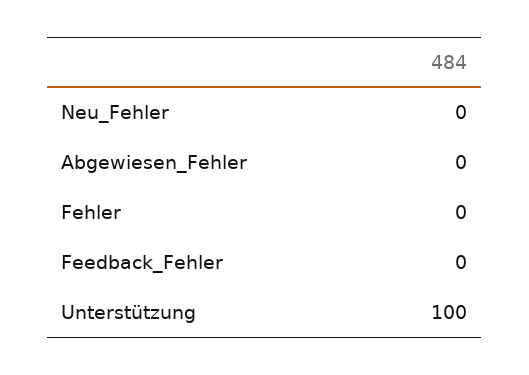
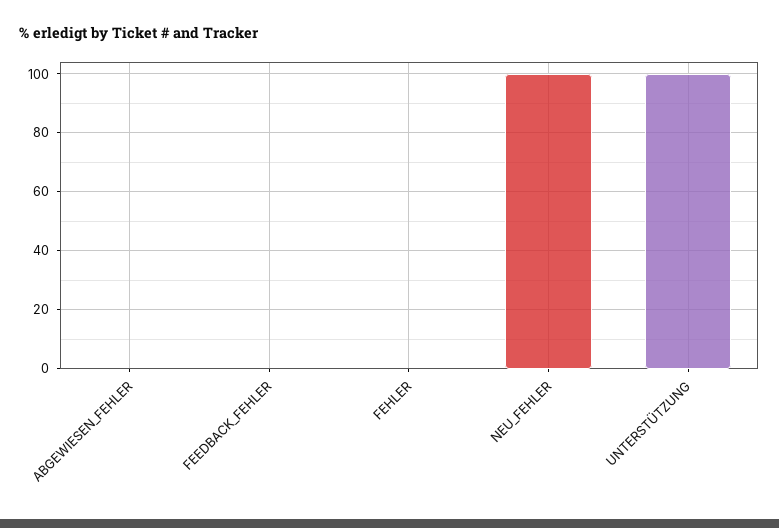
  {
-   "Neu_Fehler": 0,
+   "Neu_Fehler": 100,
    "Abgewiesen_Fehler": 0,
    "Fehler": 0,
    "Feedback_Fehler": 0,
    "Unterstützung": 100
  }

